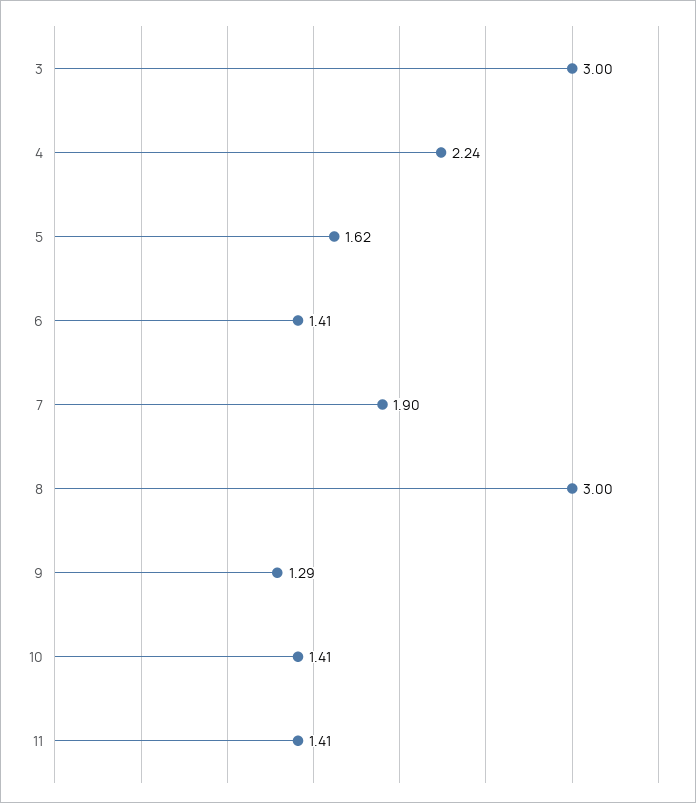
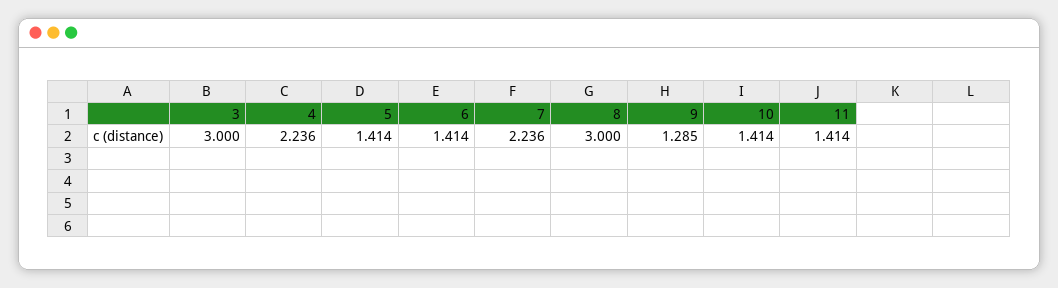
  {
    "3": 3,
    "4": 2.236,
-   "5": 1.62,
+   "5": 1.414,
    "6": 1.414,
-   "7": 1.9,
+   "7": 2.236,
    "8": 3,
    "9": 1.285,
    "10": 1.414,
    "11": 1.414
  }

